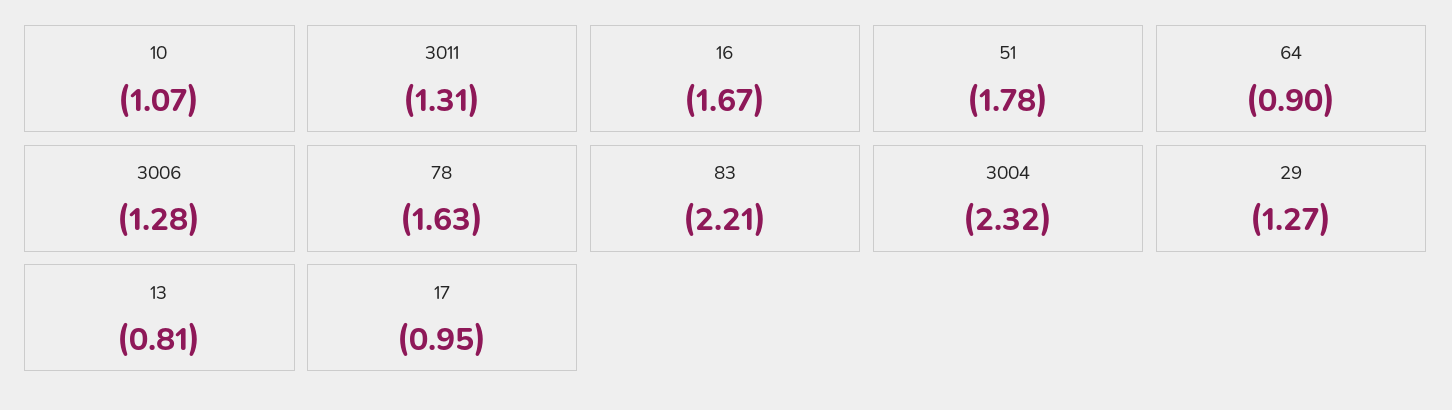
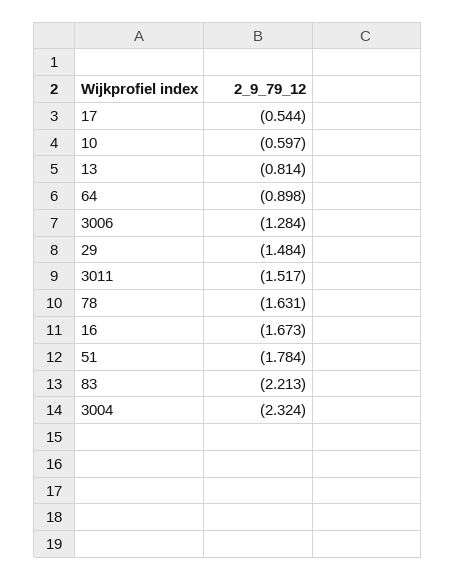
  {
-   "10": -1.07,
+   "10": -0.597,
-   "3011": -1.31,
+   "3011": -1.517,
    "16": -1.673,
    "51": -1.784,
    "64": -0.898,
    "3006": -1.284,
    "78": -1.631,
    "83": -2.213,
    "3004": -2.324,
-   "29": -1.27,
+   "29": -1.484,
    "13": -0.814,
-   "17": -0.95
+   "17": -0.544
  }

